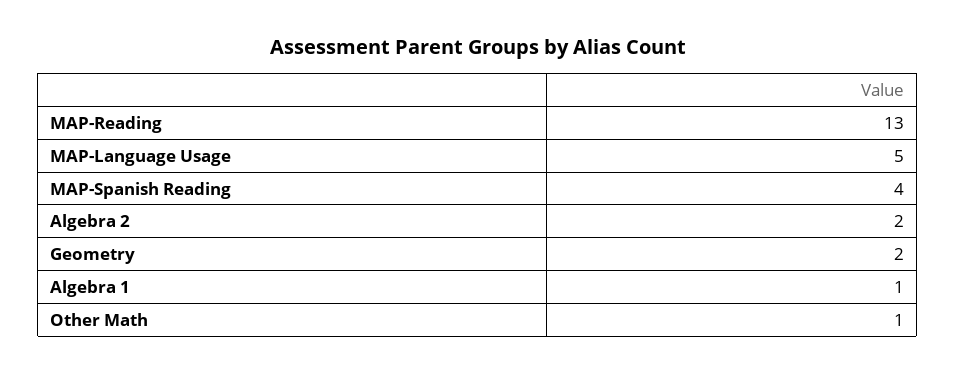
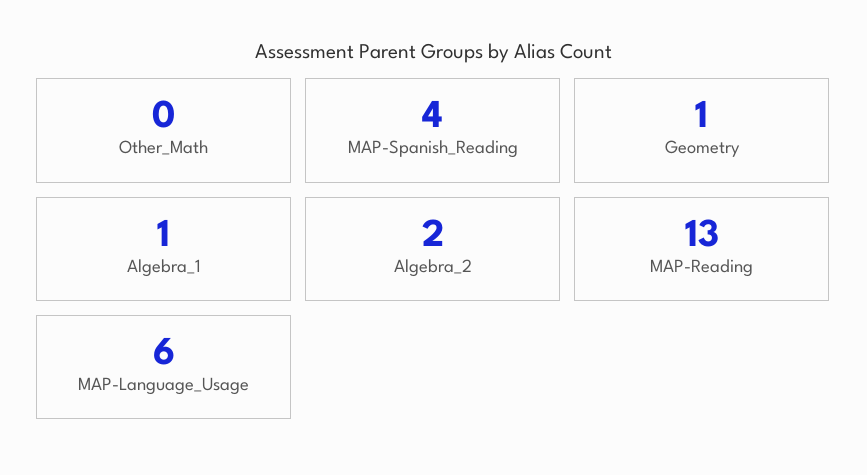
  {
    "MAP-Reading": 13,
-   "MAP-Language Usage": 5,
+   "MAP-Language Usage": 6,
    "MAP-Spanish Reading": 4,
    "Algebra 2": 2,
-   "Geometry": 2,
+   "Geometry": 1,
    "Algebra 1": 1,
-   "Other Math": 1
+   "Other Math": 0
  }

